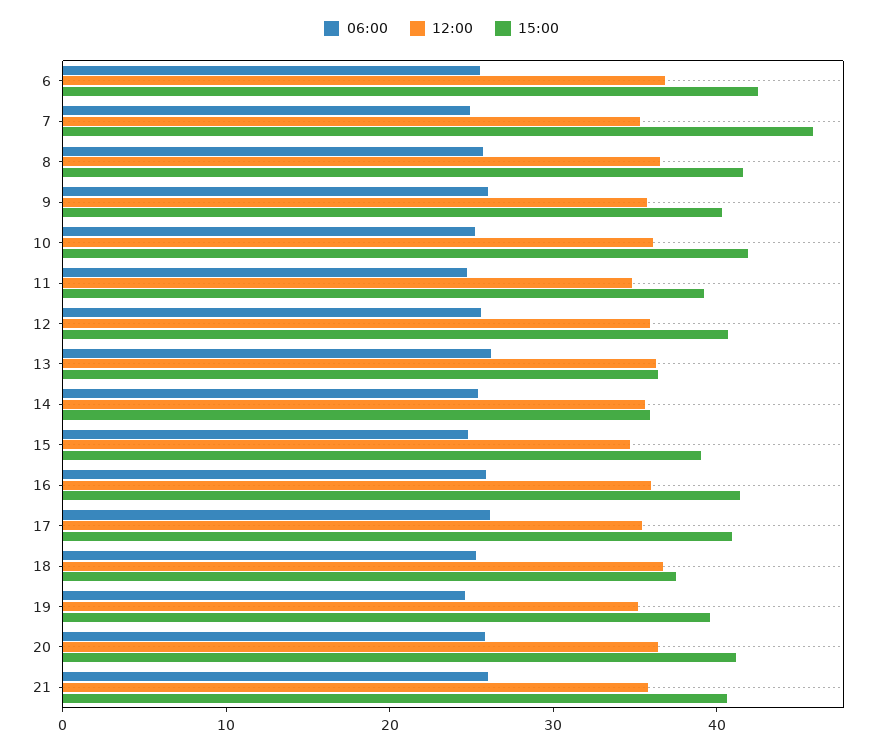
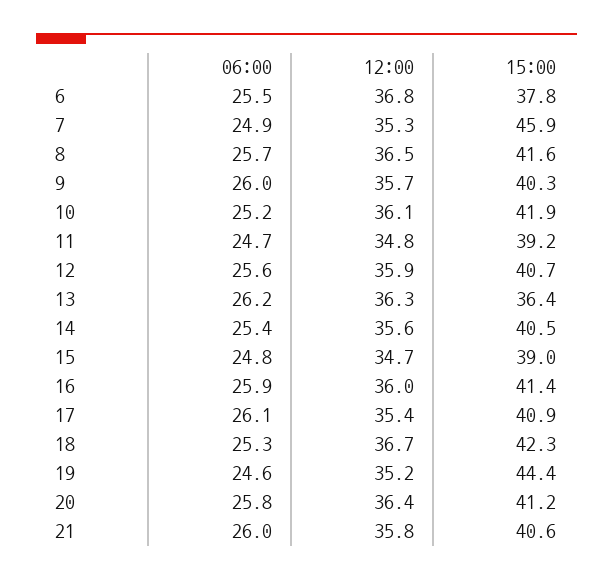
  {
    "06:00": {
      "6": 25.5,
      "7": 24.9,
      "8": 25.7,
      "9": 26,
      "10": 25.2,
      "11": 24.7,
      "12": 25.6,
      "13": 26.2,
      "14": 25.4,
      "15": 24.8,
      "16": 25.9,
      "17": 26.1,
      "18": 25.3,
      "19": 24.6,
      "20": 25.8,
      "21": 26
    },
    "12:00": {
      "6": 36.8,
      "7": 35.3,
      "8": 36.5,
      "9": 35.7,
      "10": 36.1,
      "11": 34.8,
      "12": 35.9,
      "13": 36.3,
      "14": 35.6,
      "15": 34.7,
      "16": 36,
      "17": 35.4,
      "18": 36.7,
      "19": 35.2,
      "20": 36.4,
      "21": 35.8
    },
    "15:00": {
-     "6": 42,
+     "6": 37.8,
      "7": 45.9,
      "8": 41.6,
      "9": 40.3,
      "10": 41.9,
      "11": 39.2,
      "12": 40.7,
      "13": 36.4,
-     "14": 36,
+     "14": 40.5,
      "15": 39,
      "16": 41.4,
      "17": 40.9,
-     "18": 38,
+     "18": 42.3,
-     "19": 40,
+     "19": 44.4,
      "20": 41.2,
      "21": 40.6
    }
  }

